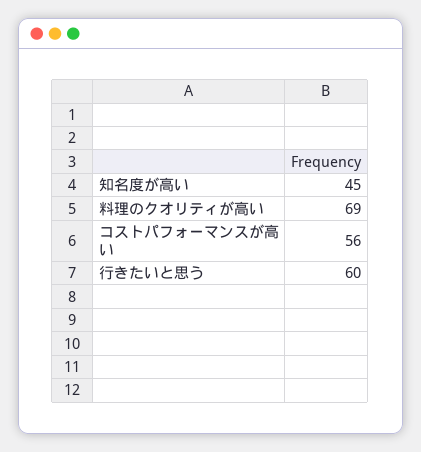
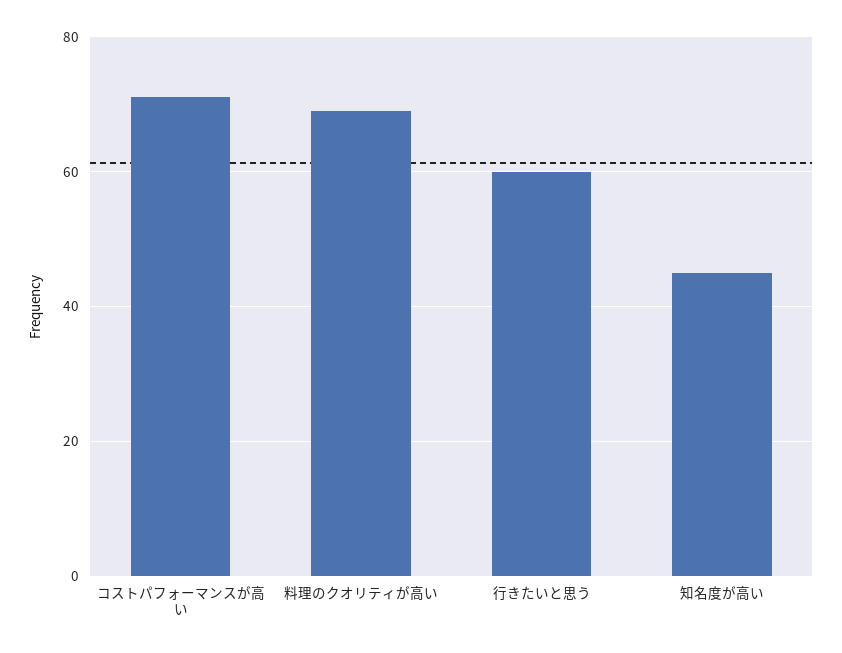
  {
    "知名度が高い": 45,
    "料理のクオリティが高い": 69,
-   "コストパフォーマンスが高い": 56,
+   "コストパフォーマンスが高い": 70,
    "行きたいと思う": 60
  }

